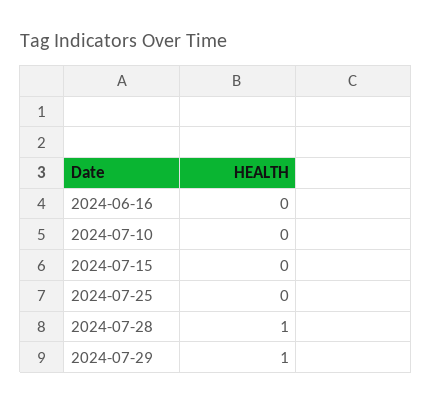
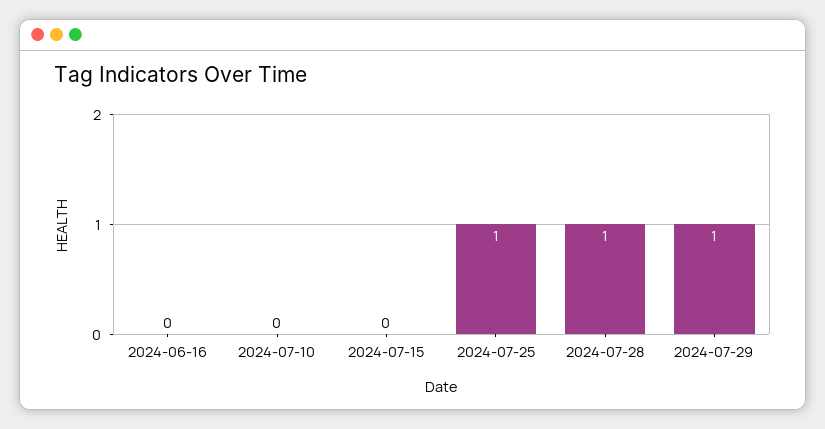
  {
    "2024-06-16": 0,
    "2024-07-10": 0,
    "2024-07-15": 0,
-   "2024-07-25": 0,
+   "2024-07-25": 1,
    "2024-07-28": 1,
    "2024-07-29": 1
  }

